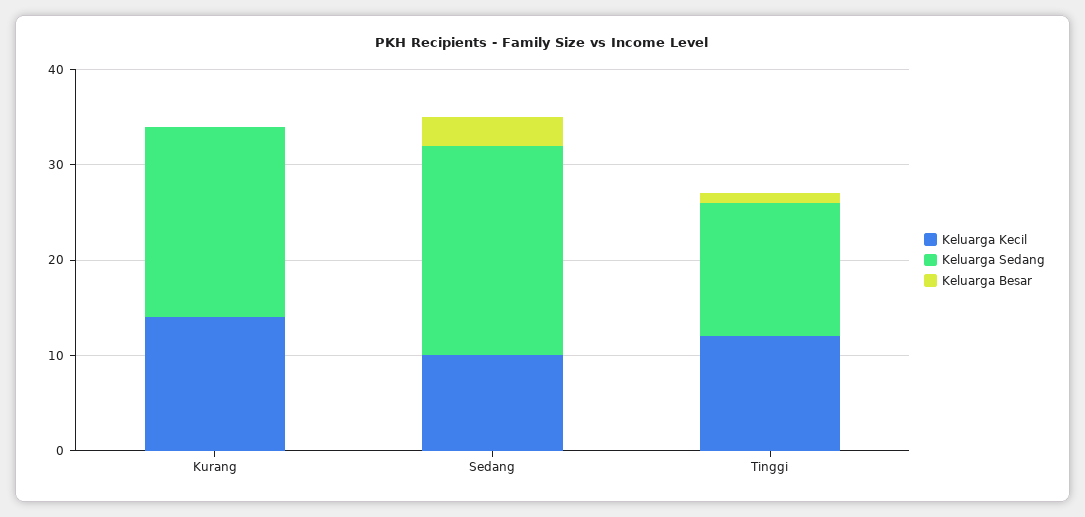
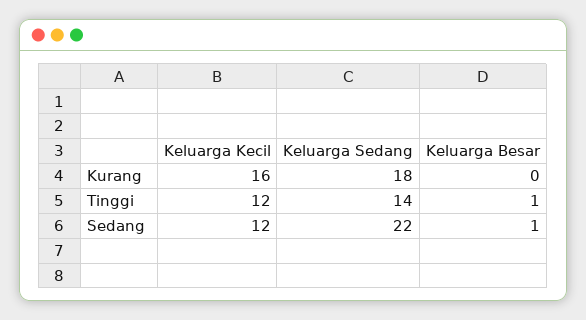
  {
    "Keluarga Kecil": {
-     "Kurang": 14,
+     "Kurang": 16,
-     "Sedang": 10,
+     "Sedang": 12,
      "Tinggi": 12
    },
    "Keluarga Sedang": {
-     "Kurang": 20,
+     "Kurang": 18,
      "Sedang": 22,
      "Tinggi": 14
    },
    "Keluarga Besar": {
      "Kurang": 0,
-     "Sedang": 3,
+     "Sedang": 1,
      "Tinggi": 1
    }
  }

